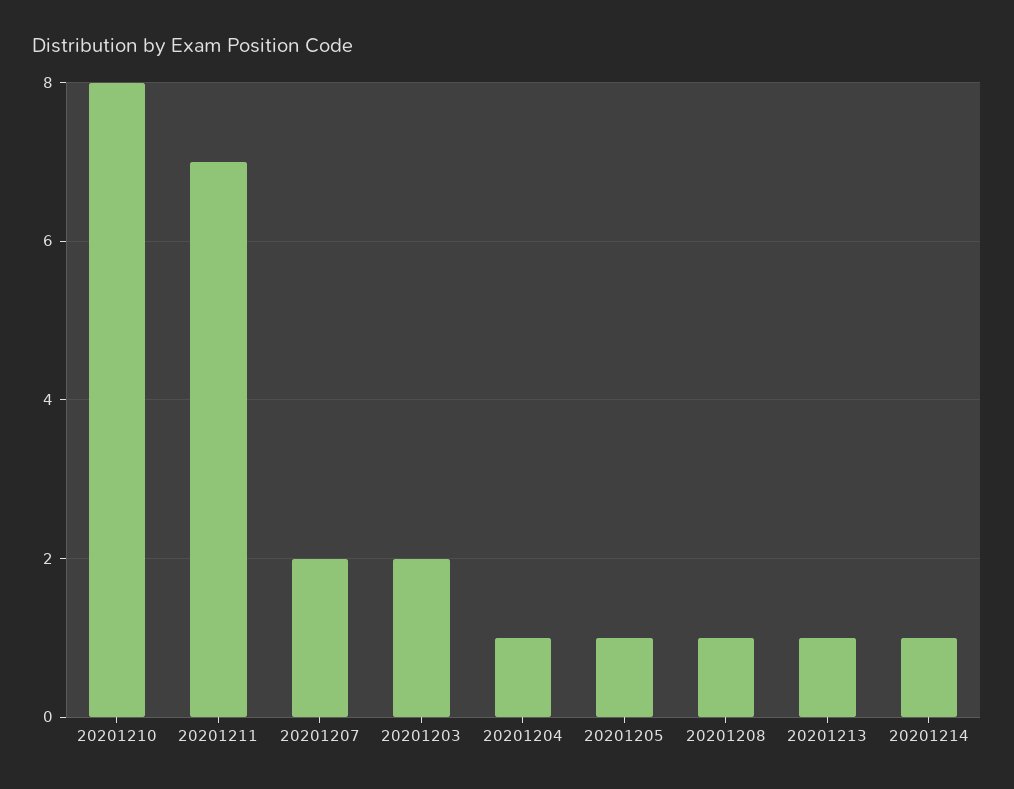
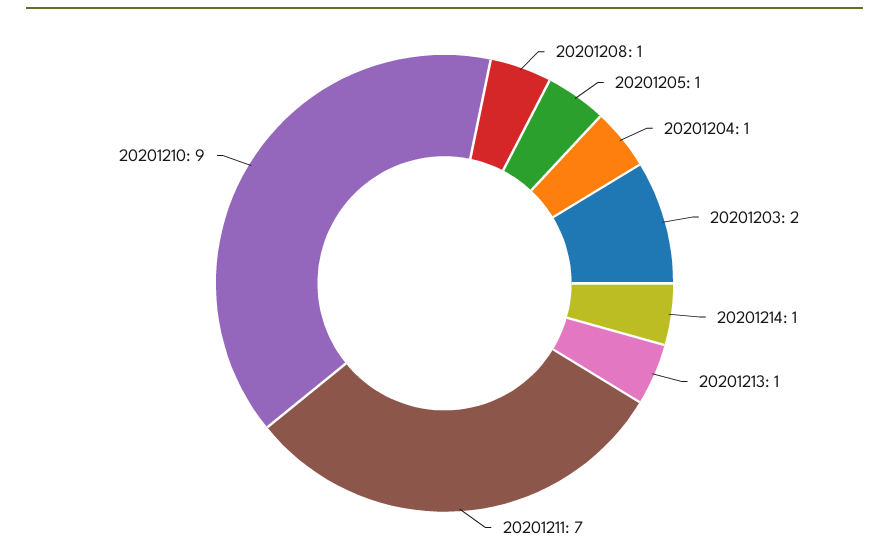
  {
-   "20201210": 8,
+   "20201210": 9,
    "20201211": 7,
-   "20201207": 2,
    "20201203": 2,
    "20201204": 1,
    "20201205": 1,
    "20201208": 1,
    "20201213": 1,
    "20201214": 1
  }

